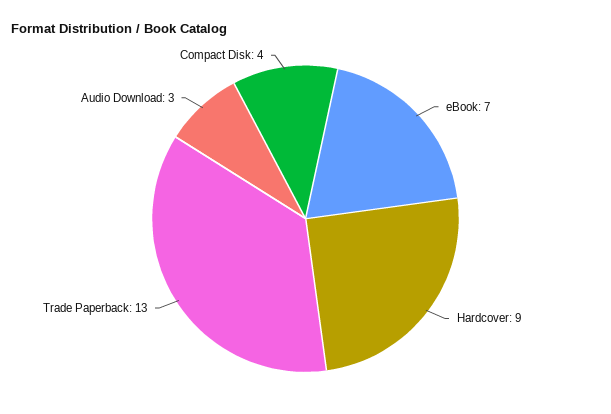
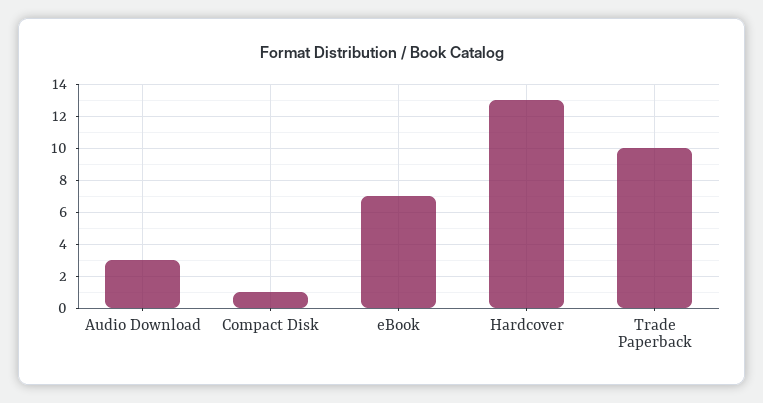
  {
    "eBook": 7,
-   "Hardcover": 9,
+   "Hardcover": 13,
-   "Trade Paperback": 13,
+   "Trade Paperback": 10,
    "Audio Download": 3,
-   "Compact Disk": 4
+   "Compact Disk": 1
  }

